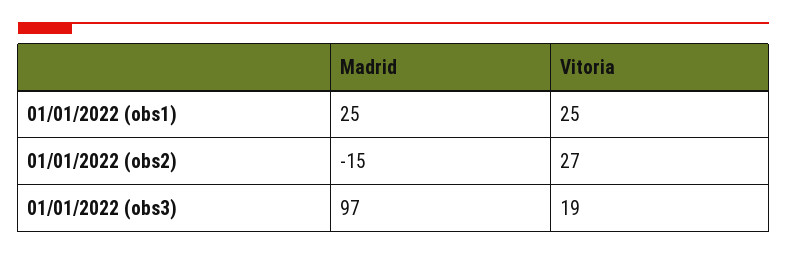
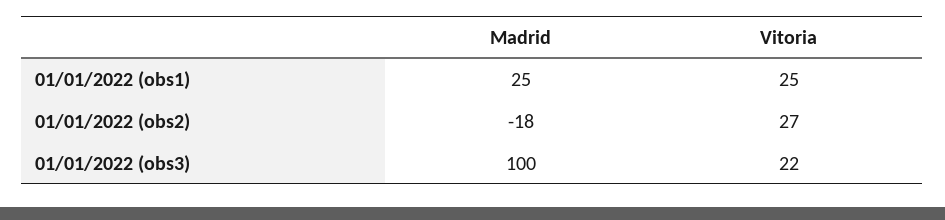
  {
    "Madrid": {
      "01/01/2022 (obs1)": 25,
-     "01/01/2022 (obs2)": -15,
+     "01/01/2022 (obs2)": -18,
-     "01/01/2022 (obs3)": 97
+     "01/01/2022 (obs3)": 100
    },
    "Vitoria": {
      "01/01/2022 (obs1)": 25,
      "01/01/2022 (obs2)": 27,
-     "01/01/2022 (obs3)": 19
+     "01/01/2022 (obs3)": 22
    }
  }

